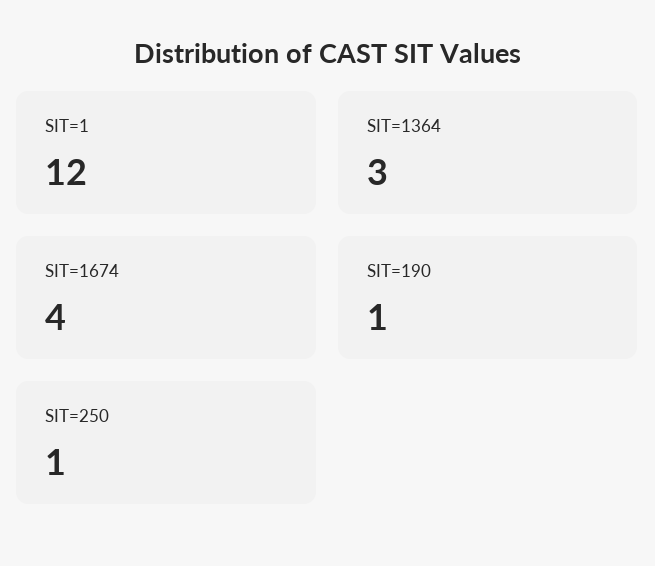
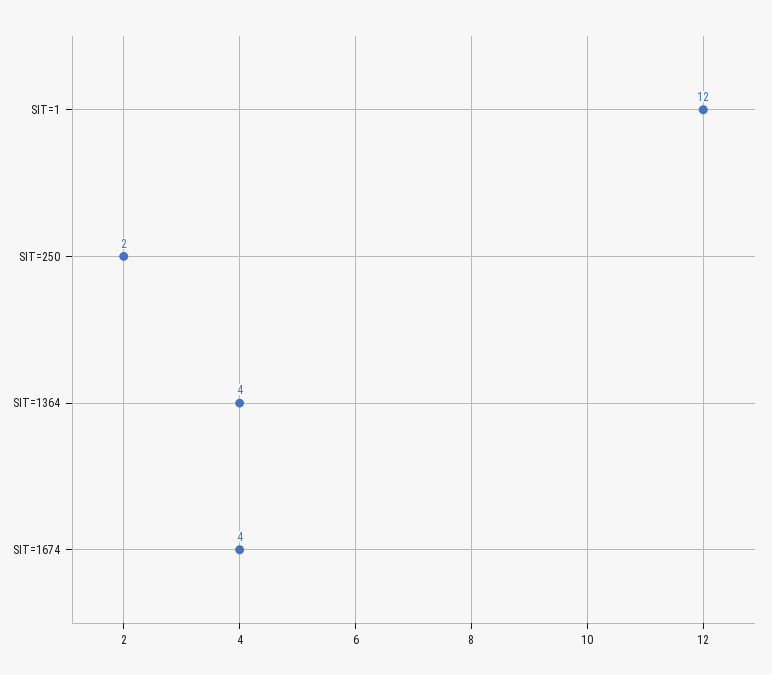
  {
    "SIT=1": 12,
-   "SIT=1364": 3,
+   "SIT=1364": 4,
    "SIT=1674": 4,
-   "SIT=190": 1,
-   "SIT=250": 1
+   "SIT=250": 2
  }

